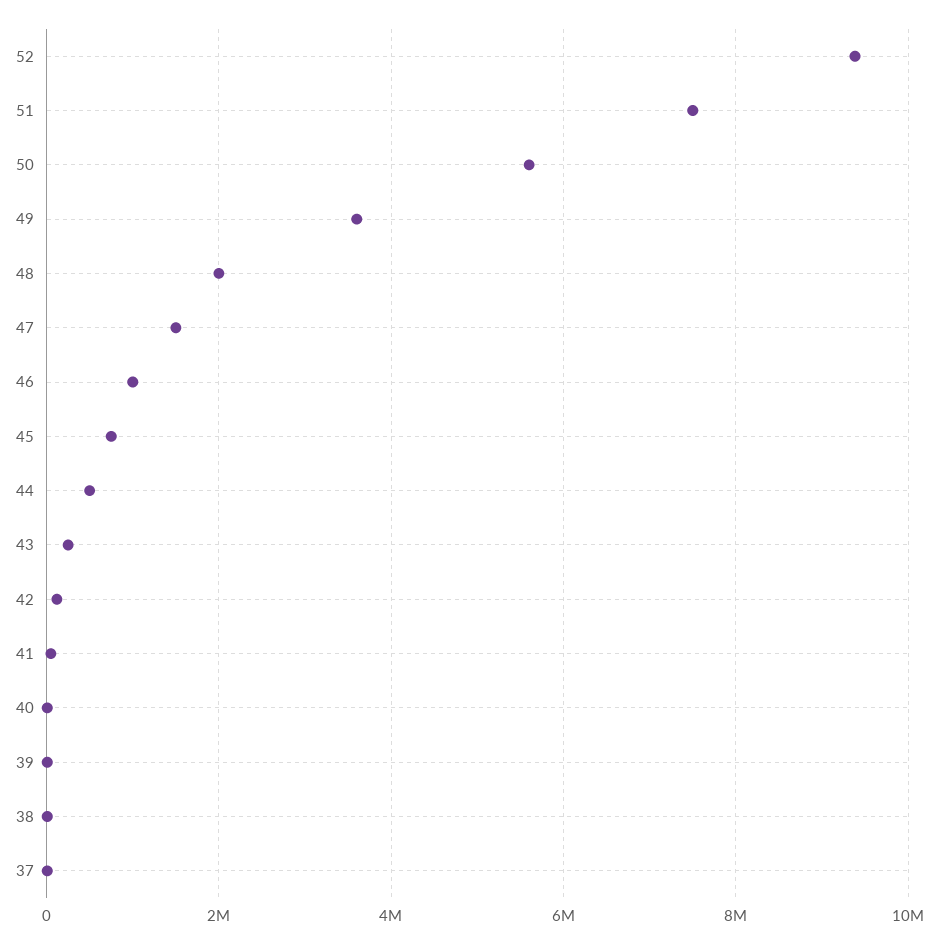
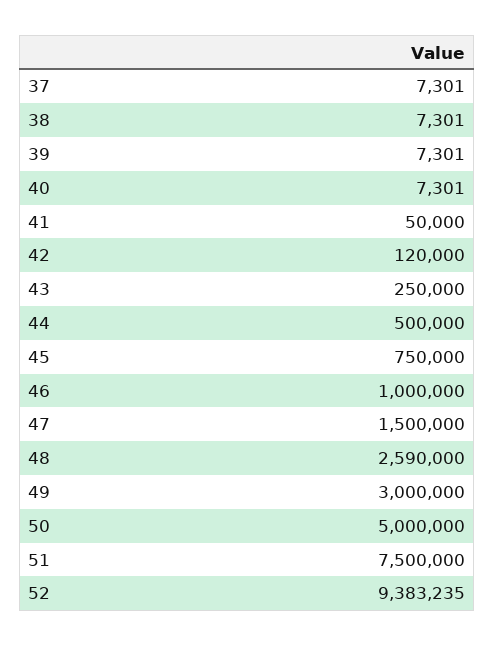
  {
    "52": 9383235,
    "51": 7500000,
-   "50": 5600000,
+   "50": 5000000,
-   "49": 3600000,
+   "49": 3000000,
-   "48": 2000000,
+   "48": 2590000,
    "47": 1500000,
    "46": 1000000,
    "45": 750000,
    "44": 500000,
    "43": 250000,
    "42": 120000,
    "41": 50000,
    "40": 7301,
    "39": 7301,
    "38": 7301,
    "37": 7301
  }

